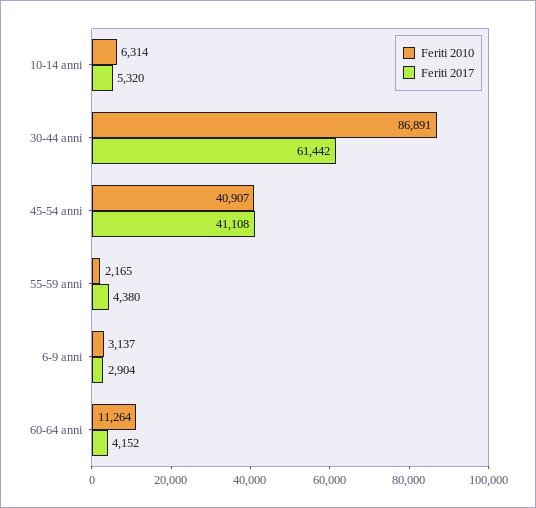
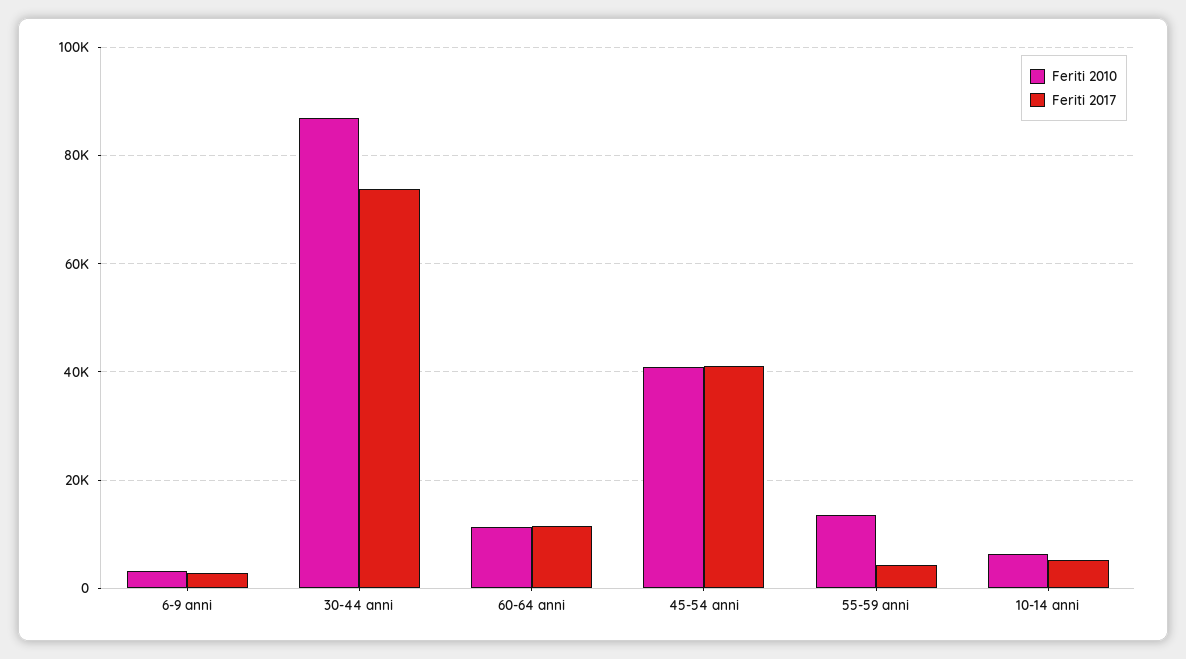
  {
    "Feriti 2010": {
      "10-14 anni": 6314,
      "30-44 anni": 86891,
      "45-54 anni": 40907,
-     "55-59 anni": 2165,
+     "55-59 anni": 14000,
      "6-9 anni": 3137,
      "60-64 anni": 11264
    },
    "Feriti 2017": {
      "10-14 anni": 5320,
-     "30-44 anni": 61442,
+     "30-44 anni": 74000,
      "45-54 anni": 41108,
      "55-59 anni": 4380,
      "6-9 anni": 2904,
-     "60-64 anni": 4152
+     "60-64 anni": 12000
    }
  }

